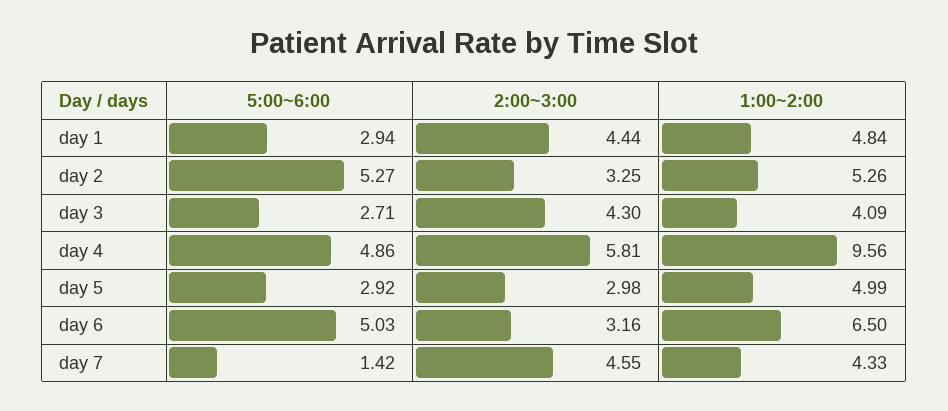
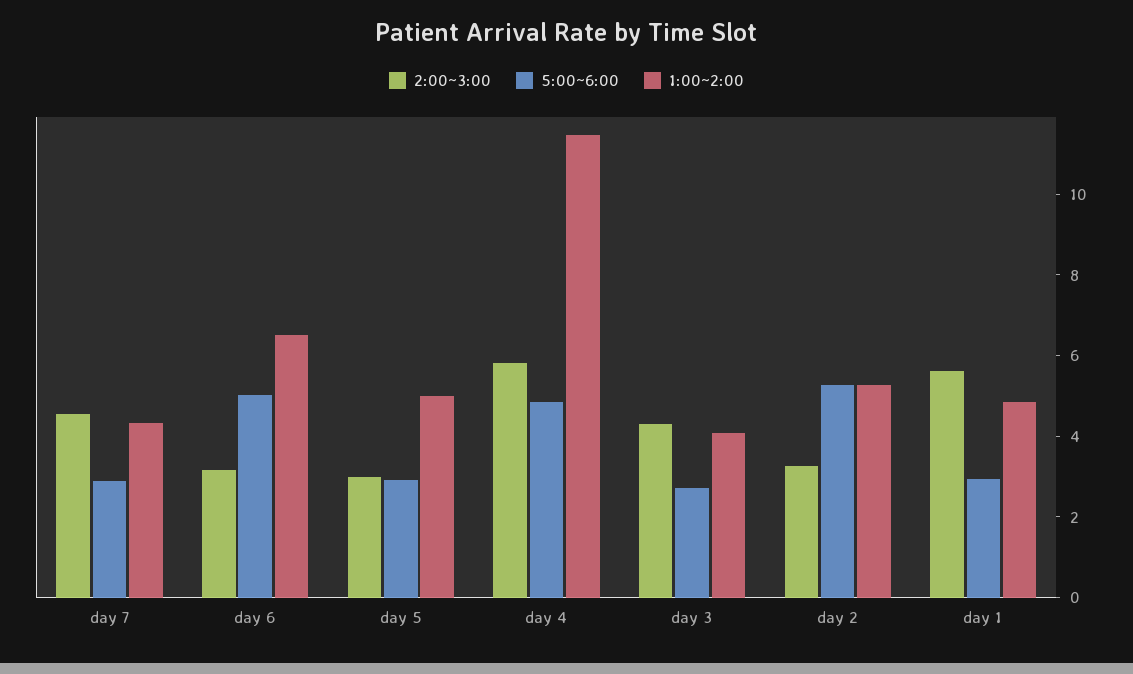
  {
    "5:00~6:00": {
      "day 1": 2.94,
      "day 2": 5.27,
      "day 3": 2.71,
      "day 4": 4.86,
      "day 5": 2.92,
      "day 6": 5.03,
-     "day 7": 1.42
+     "day 7": 3
    },
    "2:00~3:00": {
-     "day 1": 4.44,
+     "day 1": 5.5,
      "day 2": 3.25,
      "day 3": 4.3,
      "day 4": 5.81,
      "day 5": 2.98,
      "day 6": 3.16,
      "day 7": 4.55
    },
    "1:00~2:00": {
      "day 1": 4.84,
      "day 2": 5.26,
      "day 3": 4.09,
-     "day 4": 9.56,
+     "day 4": 11.5,
      "day 5": 4.99,
      "day 6": 6.5,
      "day 7": 4.33
    }
  }

